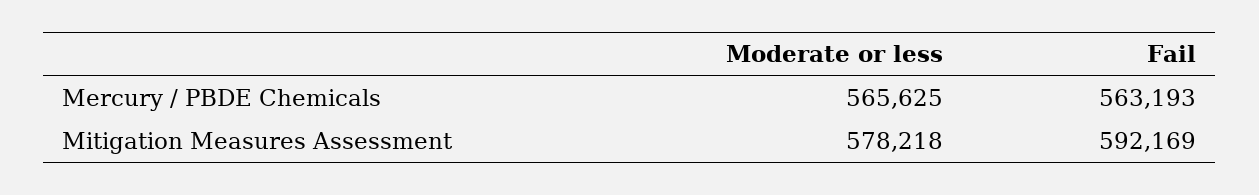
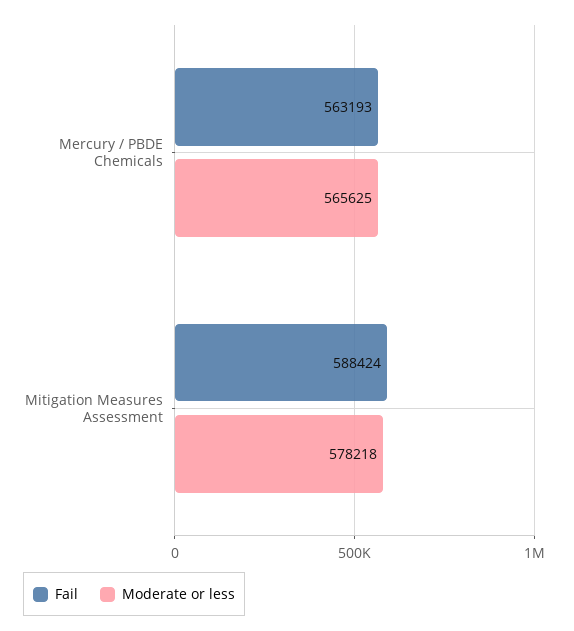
  {
    "Moderate or less": {
      "Mercury / PBDE Chemicals": 565625,
      "Mitigation Measures Assessment": 578218
    },
    "Fail": {
      "Mercury / PBDE Chemicals": 563193,
-     "Mitigation Measures Assessment": 592169
+     "Mitigation Measures Assessment": 588424
    }
  }

